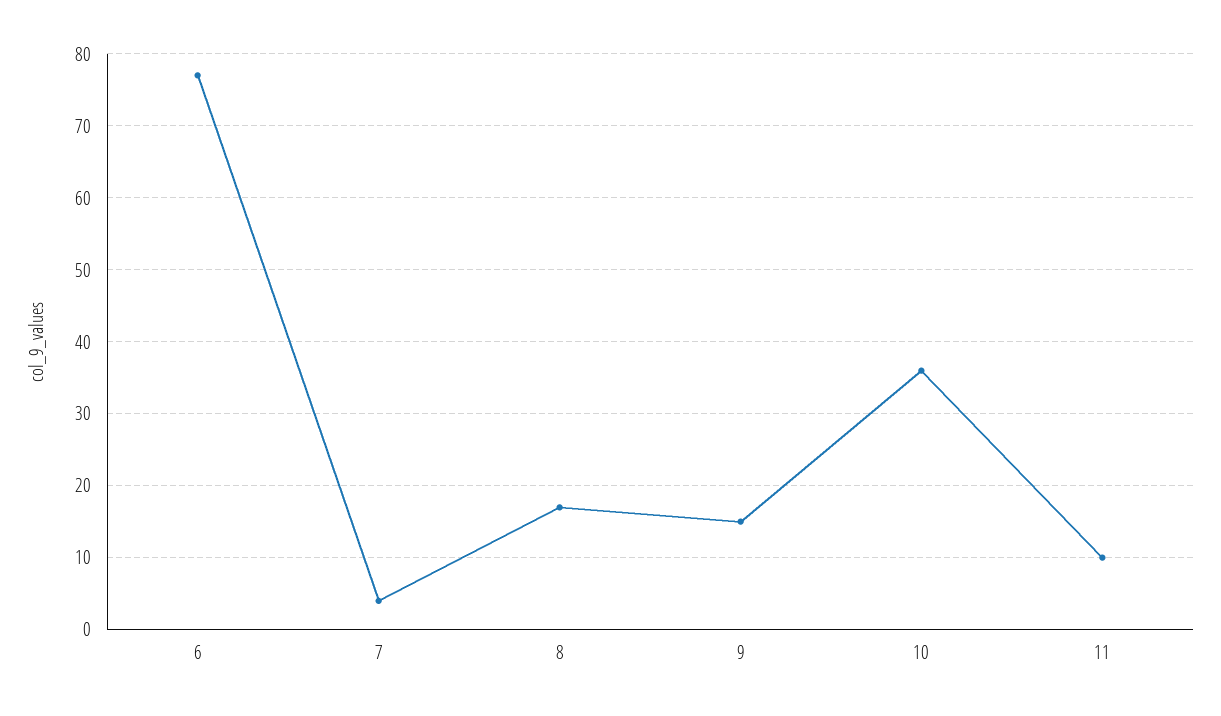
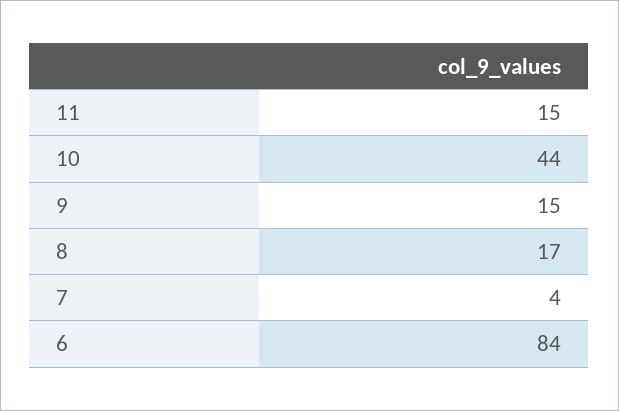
  {
-   "6": 77,
+   "6": 84,
    "7": 4,
    "8": 17,
    "9": 15,
-   "10": 36,
+   "10": 44,
-   "11": 10
+   "11": 15
  }

